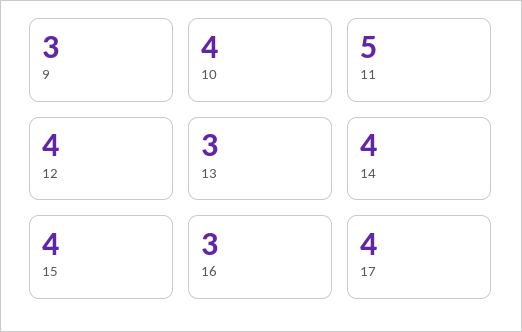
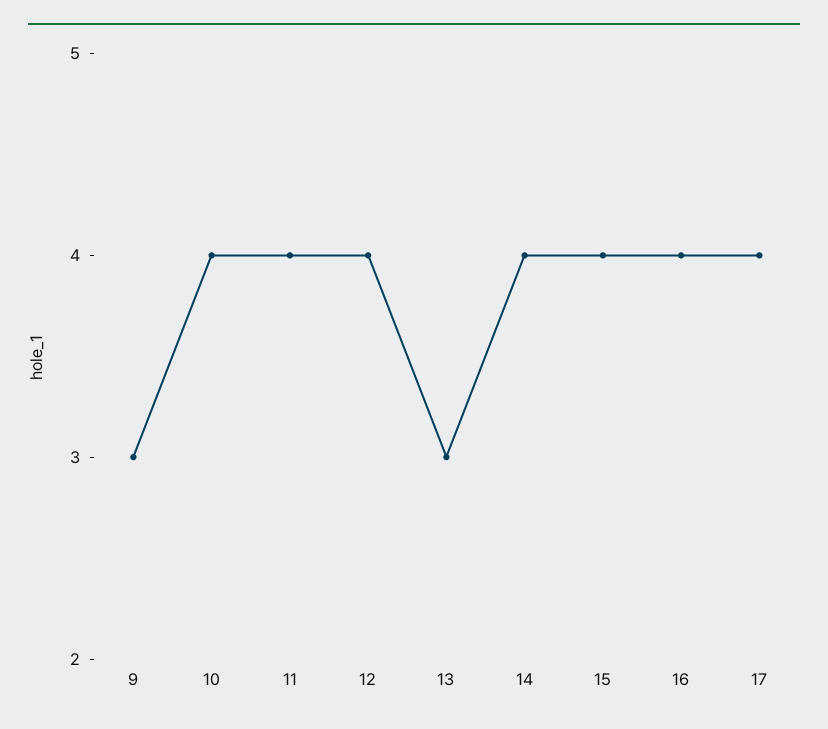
  {
    "9": 3,
    "10": 4,
-   "11": 5,
+   "11": 4,
    "12": 4,
    "13": 3,
    "14": 4,
    "15": 4,
-   "16": 3,
+   "16": 4,
    "17": 4
  }

